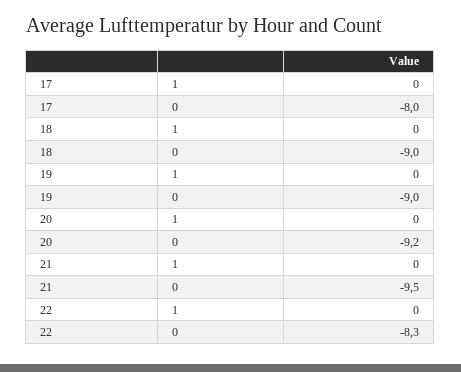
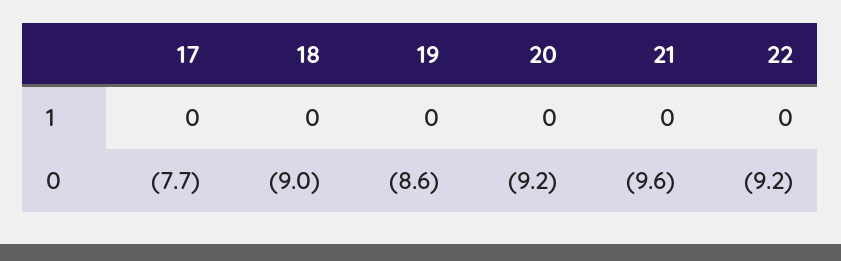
  {
    "17": {
      "1": 0,
-     "0": -8
+     "0": -7.7
    },
    "18": {
      "1": 0,
      "0": -9
    },
    "19": {
      "1": 0,
-     "0": -9
+     "0": -8.6
    },
    "20": {
      "1": 0,
      "0": -9.2
    },
    "21": {
      "1": 0,
-     "0": -9.5
+     "0": -9.6
    },
    "22": {
      "1": 0,
-     "0": -8.3
+     "0": -9.2
    }
  }

